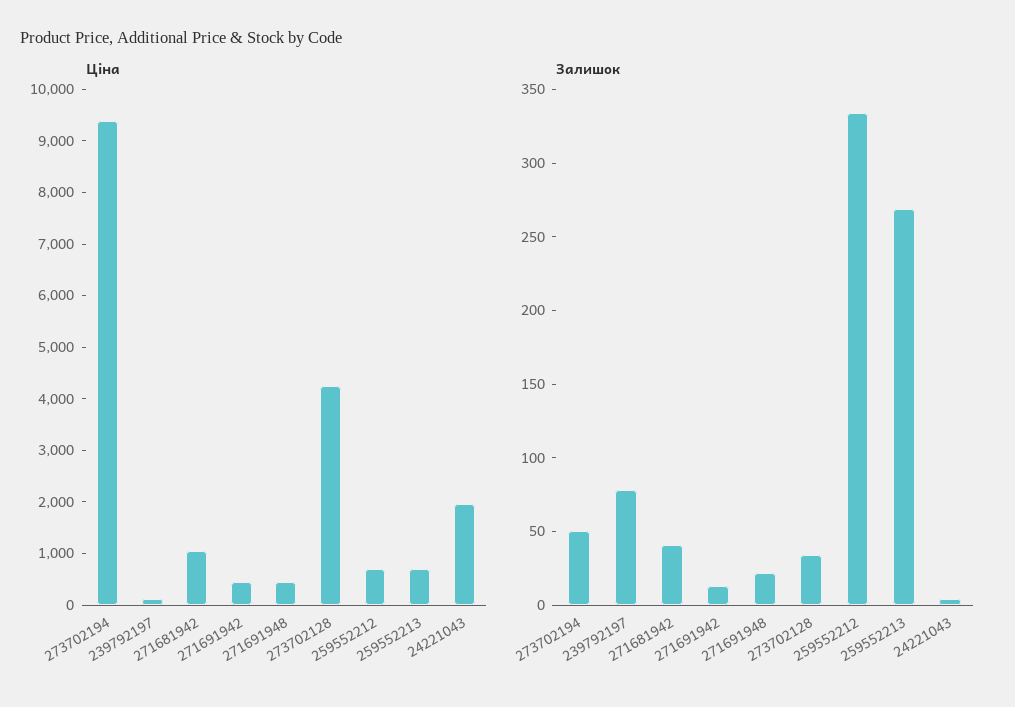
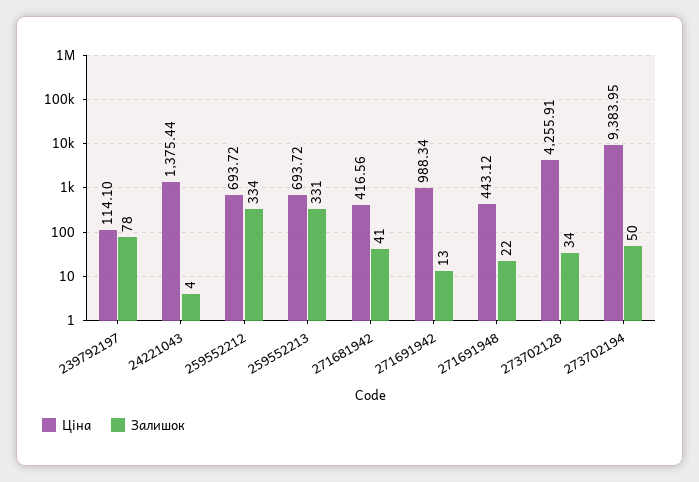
  {
    "Ціна": {
      "273702194": 9383.95,
      "239792197": 114.1,
-     "271681942": 1000,
+     "271681942": 416.56,
-     "271691942": 400,
+     "271691942": 988.34,
      "271691948": 443.12,
      "273702128": 4255.91,
      "259552212": 693.72,
      "259552213": 693.72,
-     "24221043": 2000
+     "24221043": 1375.44
    },
    "Залишок": {
      "273702194": 50,
      "239792197": 78,
      "271681942": 41,
      "271691942": 13,
      "271691948": 22,
      "273702128": 34,
      "259552212": 334,
-     "259552213": 270,
+     "259552213": 331,
      "24221043": 4
    }
  }

